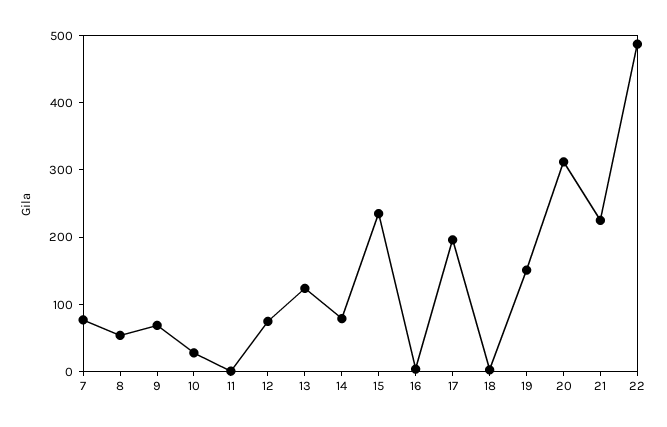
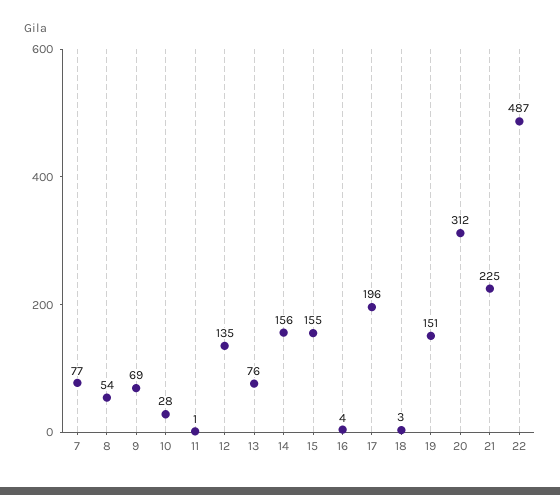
  {
    "7": 77,
    "8": 54,
    "9": 69,
    "10": 28,
    "11": 1,
-   "12": 80,
+   "12": 135,
-   "13": 120,
+   "13": 76,
-   "14": 80,
+   "14": 156,
-   "15": 240,
+   "15": 155,
    "16": 4,
    "17": 196,
    "18": 3,
    "19": 151,
    "20": 312,
    "21": 225,
    "22": 487
  }

